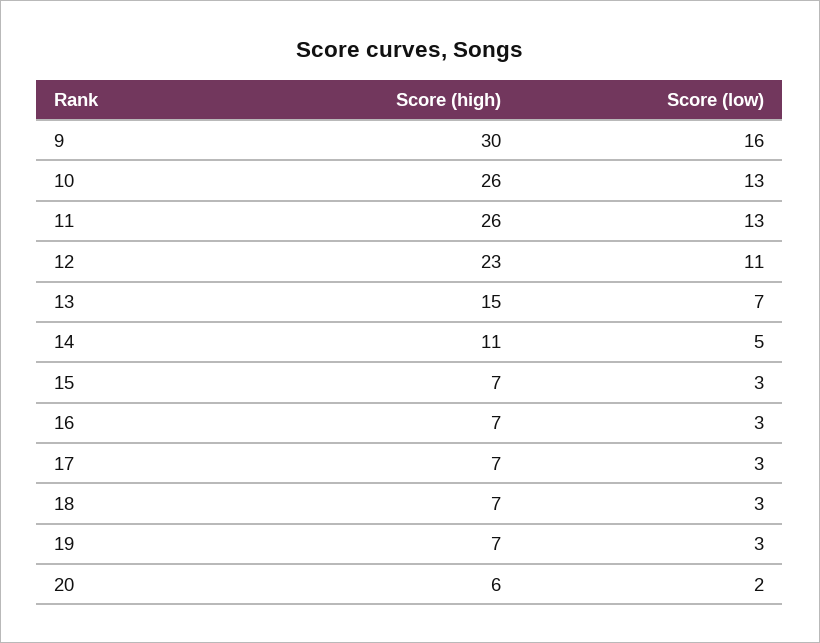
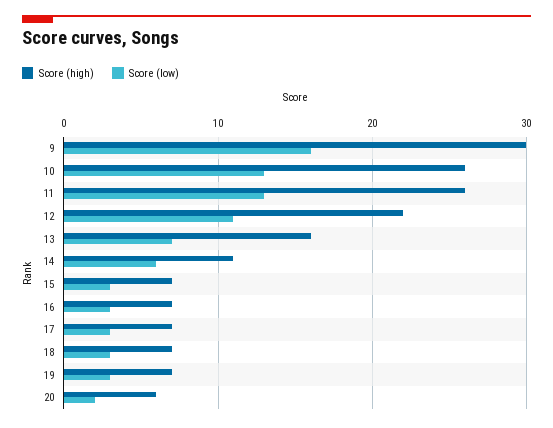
  {
    "Score (high)": {
      "9": 30,
      "10": 26,
      "11": 26,
-     "12": 23,
+     "12": 22,
-     "13": 15,
+     "13": 16,
      "14": 11,
      "15": 7,
      "16": 7,
      "17": 7,
      "18": 7,
      "19": 7,
      "20": 6
    },
    "Score (low)": {
      "9": 16,
      "10": 13,
      "11": 13,
      "12": 11,
      "13": 7,
-     "14": 5,
+     "14": 6,
      "15": 3,
      "16": 3,
      "17": 3,
      "18": 3,
      "19": 3,
      "20": 2
    }
  }

